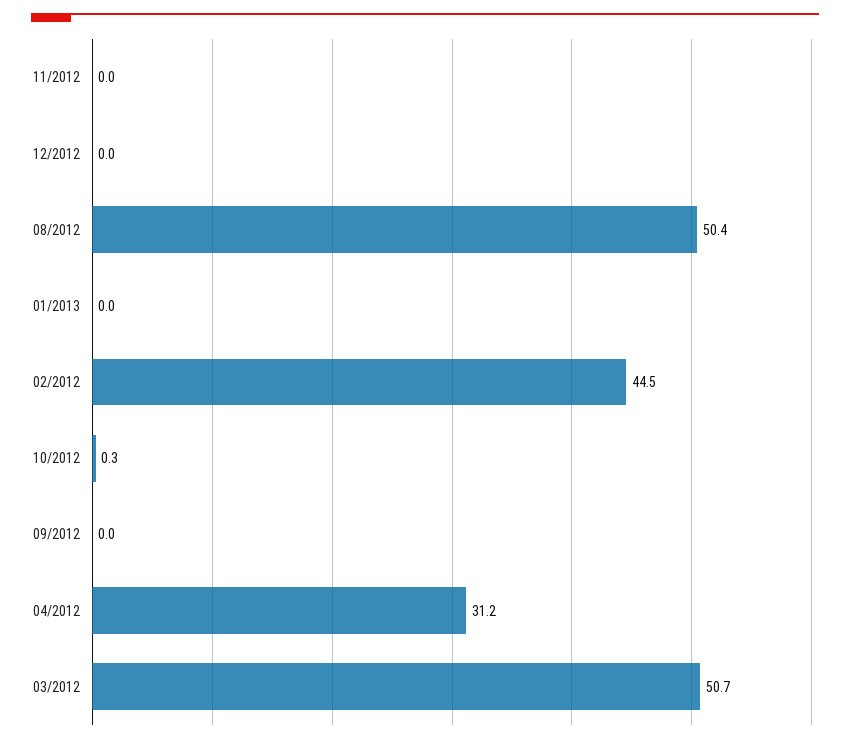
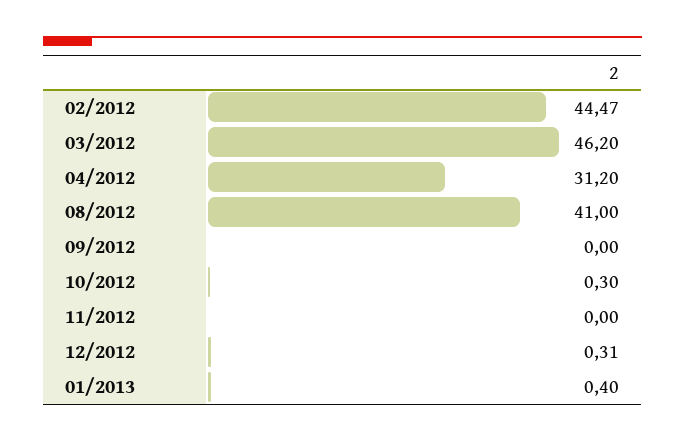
  {
    "11/2012": 0,
-   "12/2012": 0,
+   "12/2012": 0.31,
-   "08/2012": 50.4,
+   "08/2012": 41,
-   "01/2013": 0,
+   "01/2013": 0.4,
    "02/2012": 44.47,
    "10/2012": 0.3,
    "09/2012": 0,
    "04/2012": 31.2,
-   "03/2012": 50.7
+   "03/2012": 46.2
  }

